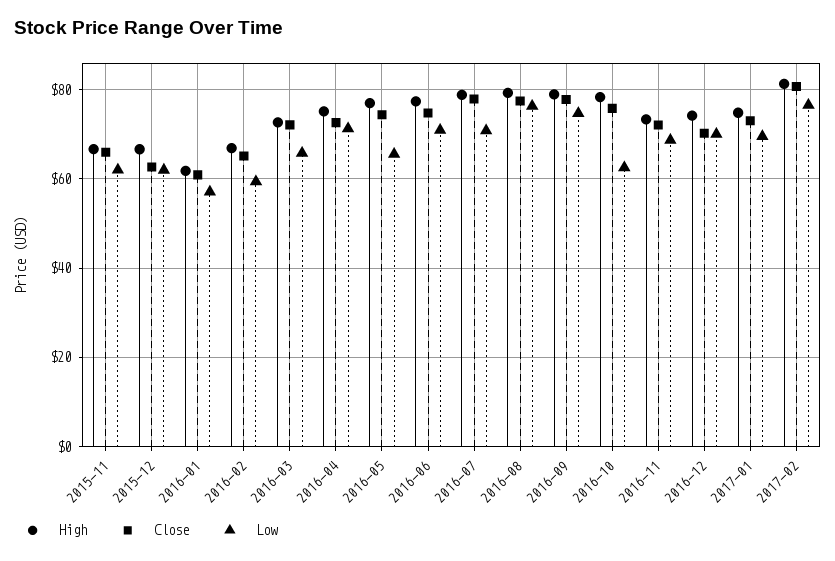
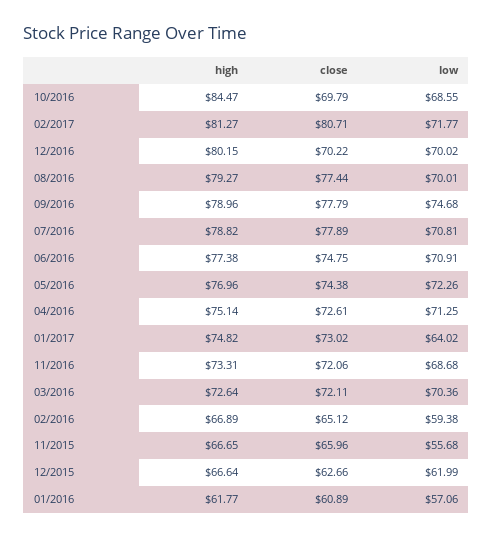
  {
    "High": {
      "2015-11": 66.65,
      "2015-12": 66.64,
      "2016-01": 61.77,
      "2016-02": 66.89,
      "2016-03": 72.64,
      "2016-04": 75.14,
      "2016-05": 76.96,
      "2016-06": 77.38,
      "2016-07": 78.82,
      "2016-08": 79.27,
      "2016-09": 78.96,
-     "2016-10": 78,
+     "2016-10": 84.47,
      "2016-11": 73.31,
-     "2016-12": 74,
+     "2016-12": 80.15,
      "2017-01": 74.82,
      "2017-02": 81.27
    },
    "Close": {
      "2015-11": 65.96,
      "2015-12": 62.66,
      "2016-01": 60.89,
      "2016-02": 65.12,
      "2016-03": 72.11,
      "2016-04": 72.61,
      "2016-05": 74.38,
      "2016-06": 74.75,
      "2016-07": 77.89,
      "2016-08": 77.44,
      "2016-09": 77.79,
-     "2016-10": 76,
+     "2016-10": 69.79,
      "2016-11": 72.06,
      "2016-12": 70.22,
      "2017-01": 73.02,
      "2017-02": 80.71
    },
    "Low": {
-     "2015-11": 62,
+     "2015-11": 55.68,
      "2015-12": 61.99,
      "2016-01": 57.06,
      "2016-02": 59.38,
-     "2016-03": 66,
+     "2016-03": 70.36,
      "2016-04": 71.25,
-     "2016-05": 66,
+     "2016-05": 72.26,
      "2016-06": 70.91,
      "2016-07": 70.81,
-     "2016-08": 76,
+     "2016-08": 70.01,
      "2016-09": 74.68,
-     "2016-10": 62,
+     "2016-10": 68.55,
      "2016-11": 68.68,
      "2016-12": 70.02,
-     "2017-01": 70,
+     "2017-01": 64.02,
-     "2017-02": 76
+     "2017-02": 71.77
    }
  }

